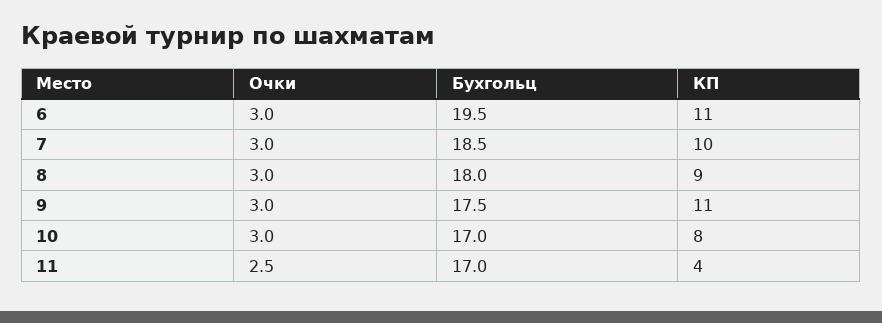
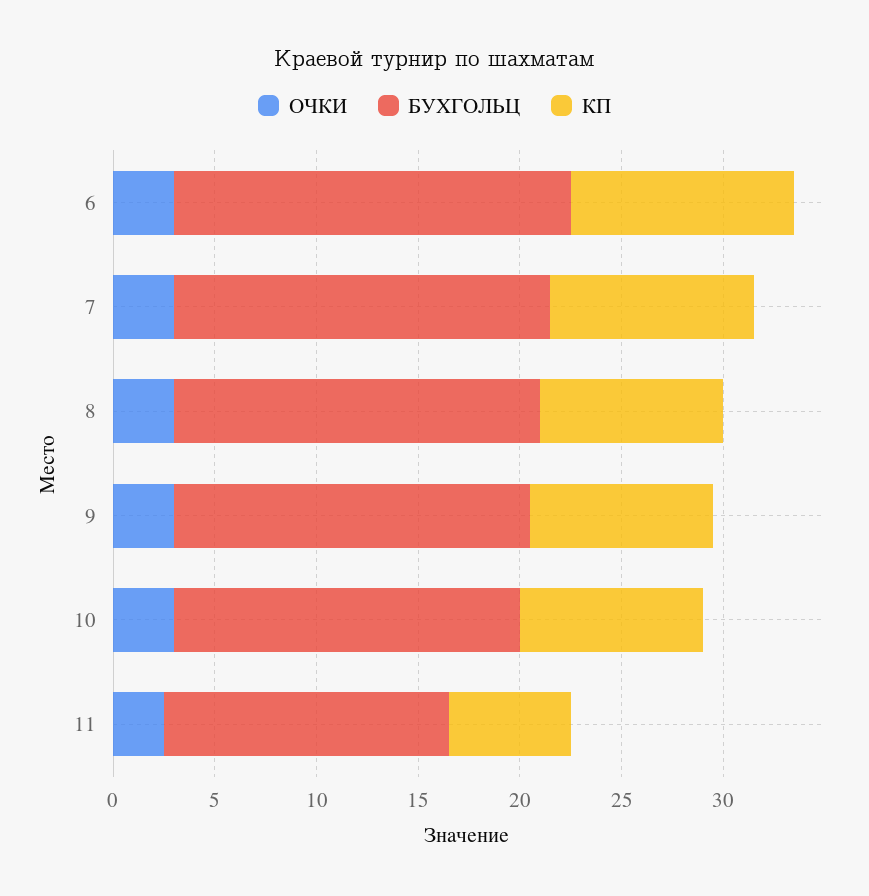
  {
    "Очки": {
      "6": 3,
      "7": 3,
      "8": 3,
      "9": 3,
      "10": 3,
      "11": 2.5
    },
    "Бухгольц": {
      "6": 19.5,
      "7": 18.5,
      "8": 18,
      "9": 17.5,
      "10": 17,
-     "11": 17
+     "11": 14
    },
    "КП": {
      "6": 11,
      "7": 10,
      "8": 9,
-     "9": 11,
+     "9": 9,
-     "10": 8,
+     "10": 9,
-     "11": 4
+     "11": 6
    }
  }

